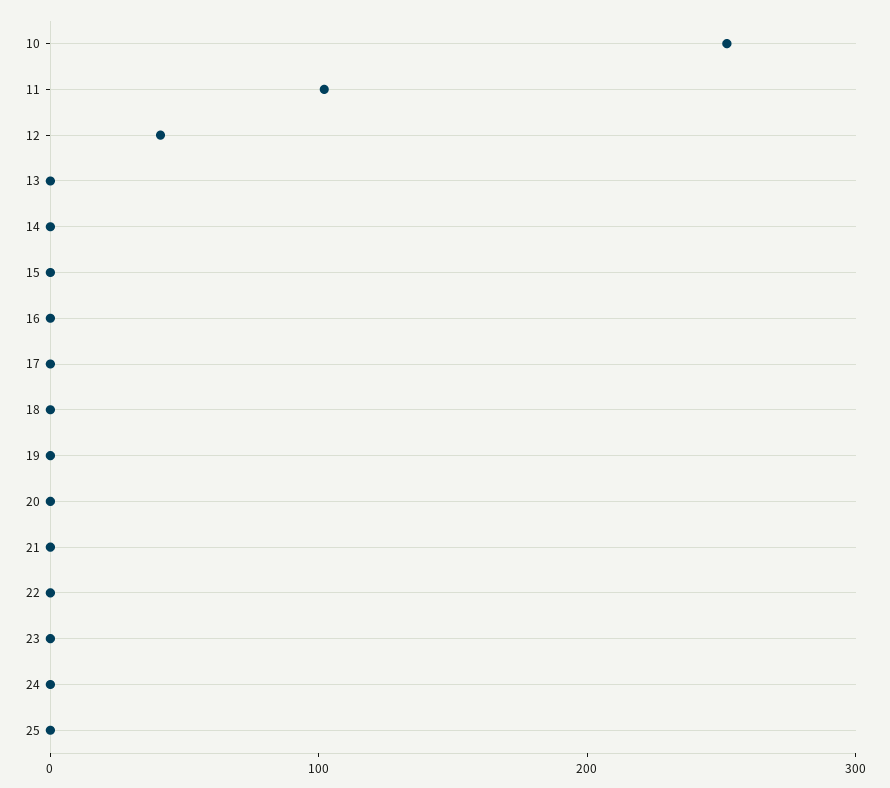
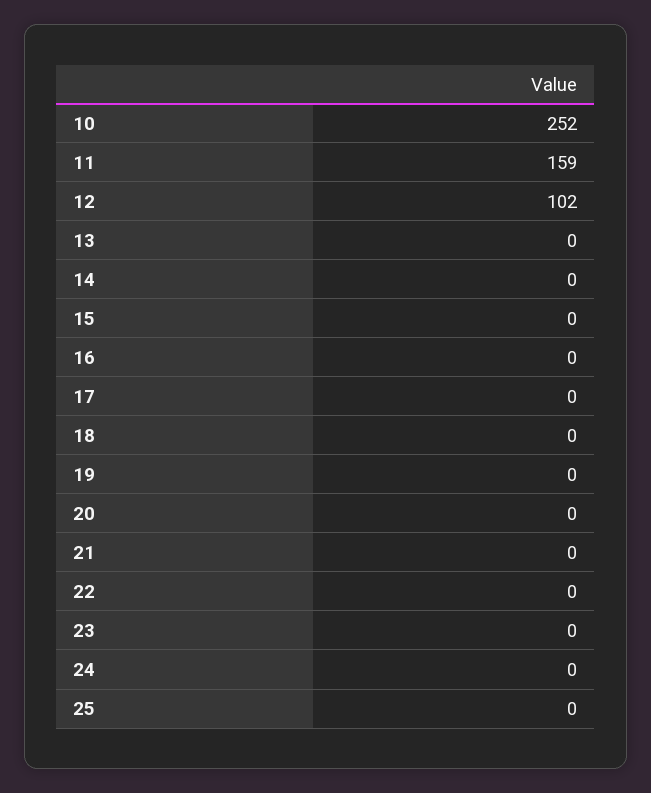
  {
    "10": 252,
-   "11": 100,
+   "11": 159,
-   "12": 40,
+   "12": 102,
    "13": 0,
    "14": 0,
    "15": 0,
    "16": 0,
    "17": 0,
    "18": 0,
    "19": 0,
    "20": 0,
    "21": 0,
    "22": 0,
    "23": 0,
    "24": 0,
    "25": 0
  }

